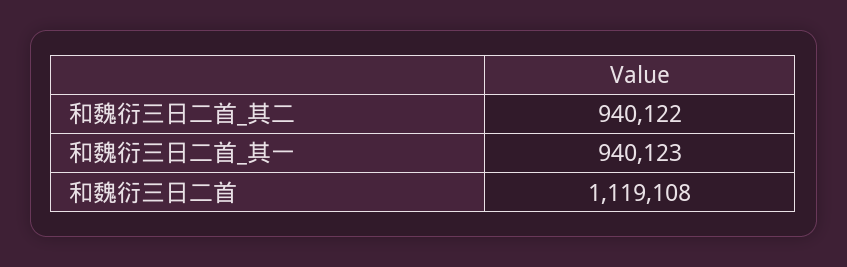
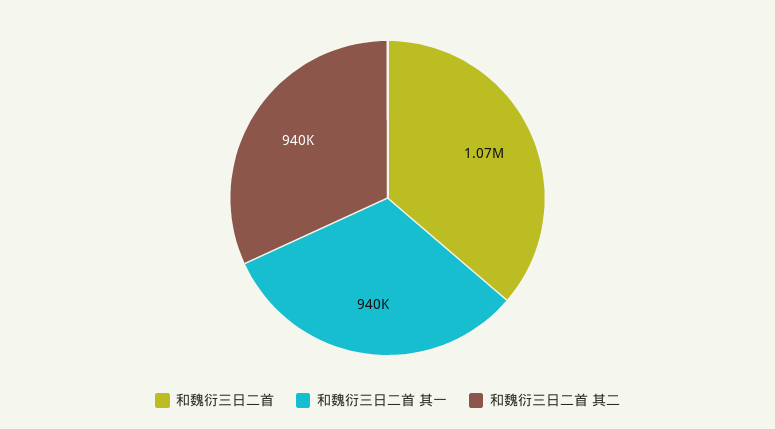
  {
    "和魏衍三日二首_其二": 940122,
    "和魏衍三日二首_其一": 940123,
-   "和魏衍三日二首": 1119108
+   "和魏衍三日二首": 1070000
  }

